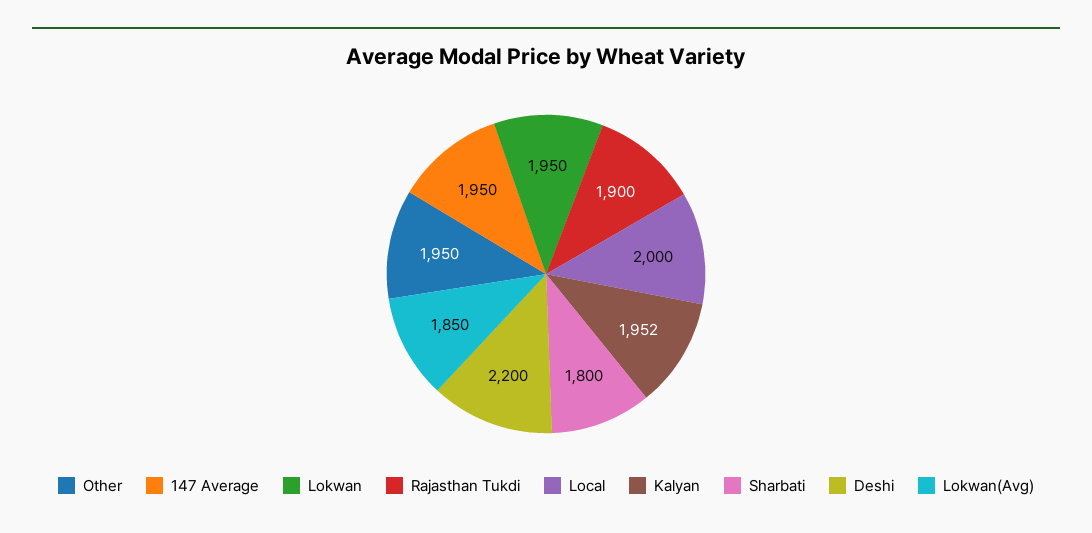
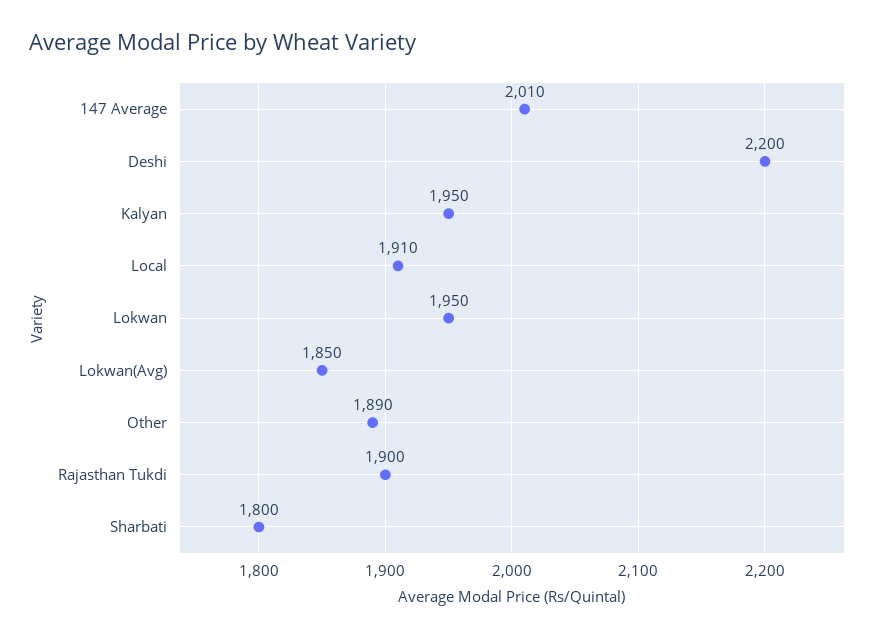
  {
-   "Other": 1950,
+   "Other": 1890,
-   "147 Average": 1950,
+   "147 Average": 2010,
    "Lokwan": 1950,
    "Rajasthan Tukdi": 1900,
-   "Local": 2000,
+   "Local": 1910,
-   "Kalyan": 1952,
+   "Kalyan": 1950,
    "Sharbati": 1800,
    "Deshi": 2200,
    "Lokwan(Avg)": 1850
  }

